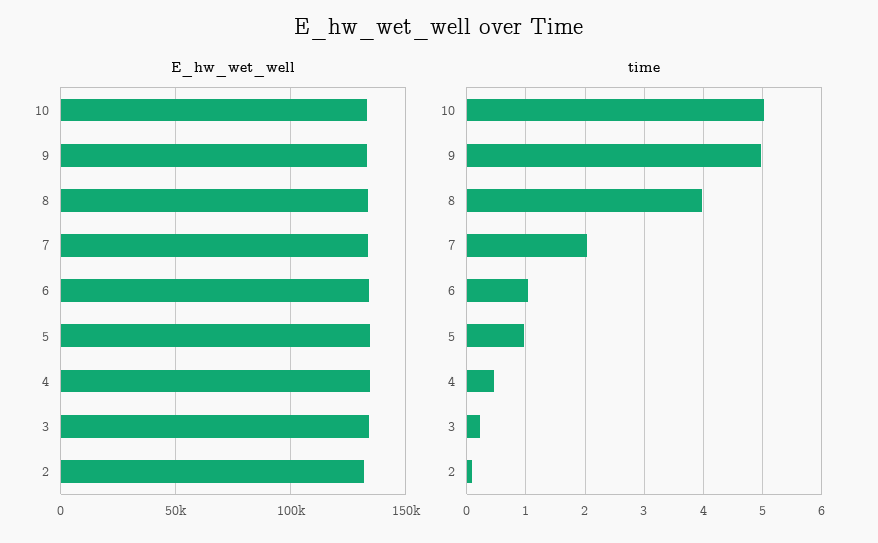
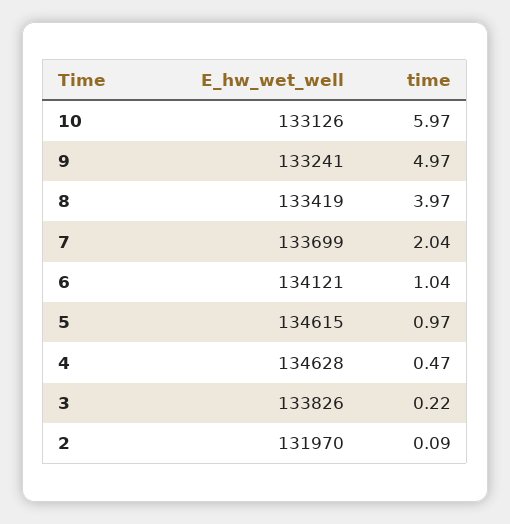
  {
    "E_hw_wet_well": {
      "10": 133126,
      "9": 133241,
      "8": 133419,
      "7": 133699,
      "6": 134121,
      "5": 134615,
      "4": 134628,
      "3": 133826,
      "2": 131970
    },
    "time": {
-     "10": 5,
+     "10": 5.97,
      "9": 4.97,
      "8": 3.97,
      "7": 2.04,
      "6": 1.04,
      "5": 0.97,
      "4": 0.47,
      "3": 0.22,
      "2": 0.09
    }
  }

